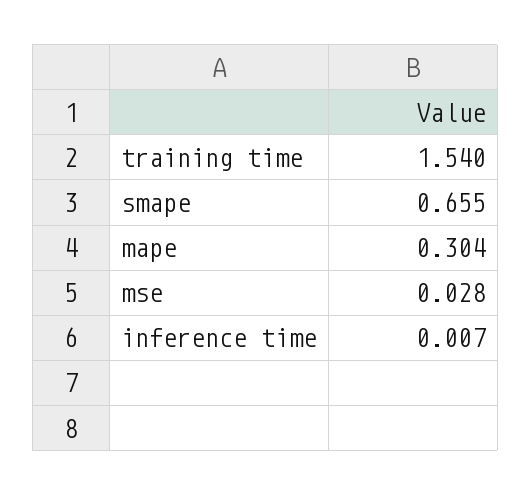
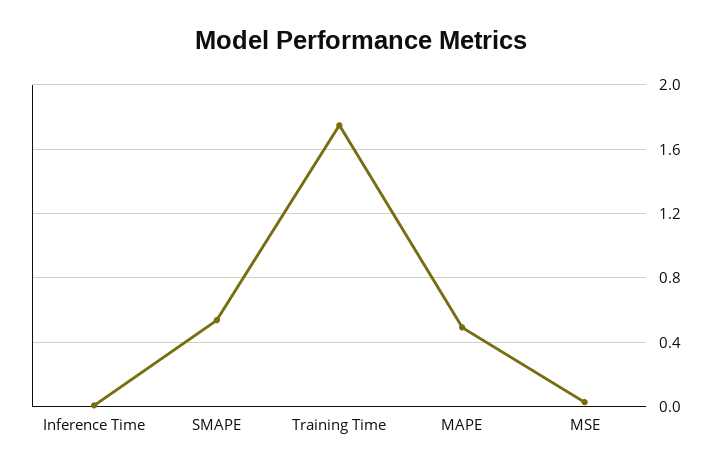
  {
-   "training time": 1.54,
+   "training time": 1.75,
-   "smape": 0.655,
+   "smape": 0.55,
-   "mape": 0.304,
+   "mape": 0.5,
    "mse": 0.028,
    "inference time": 0.007
  }

